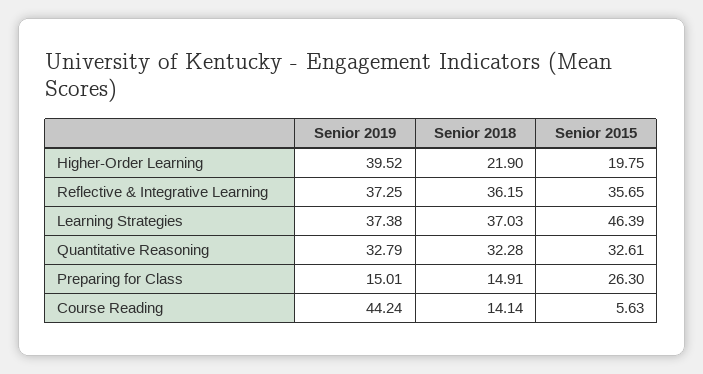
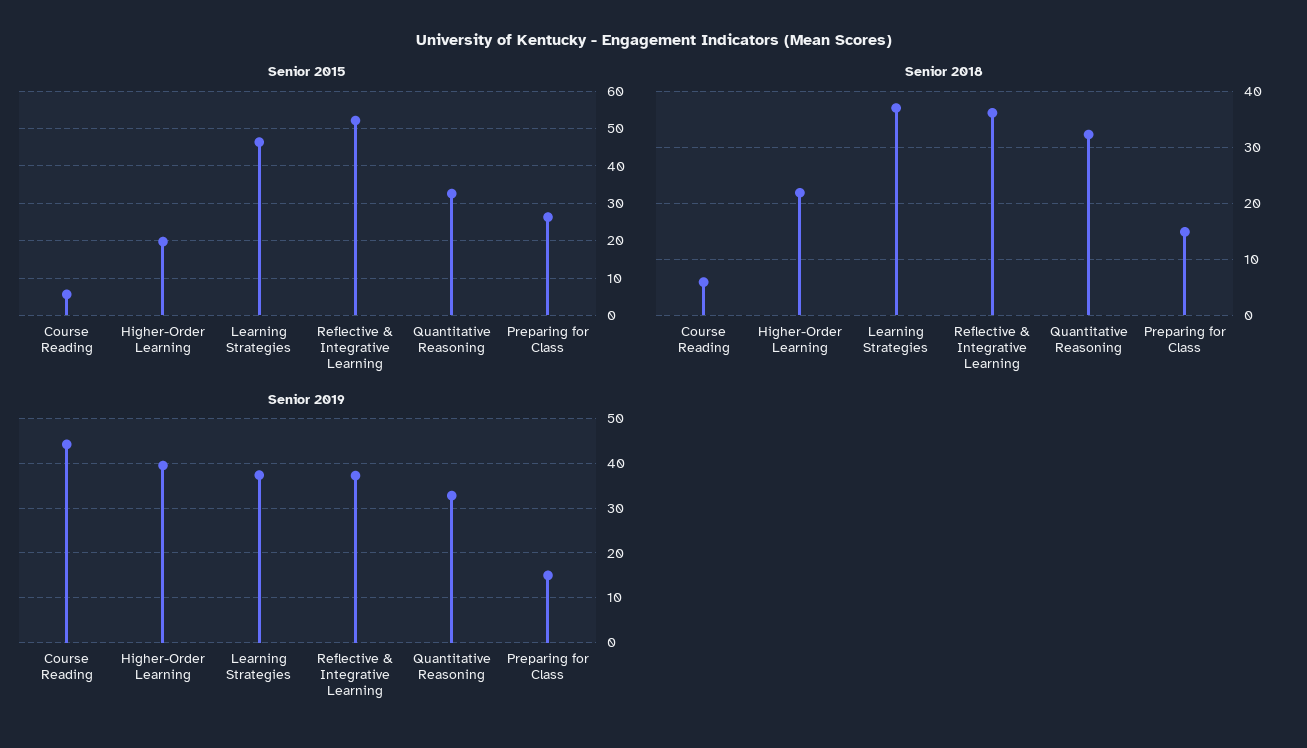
  {
    "Senior 2019": {
      "Higher-Order Learning": 39.52,
      "Reflective & Integrative Learning": 37.25,
      "Learning Strategies": 37.38,
      "Quantitative Reasoning": 32.79,
      "Preparing for Class": 15.01,
      "Course Reading": 44.24
    },
    "Senior 2018": {
      "Higher-Order Learning": 21.9,
      "Reflective & Integrative Learning": 36.15,
      "Learning Strategies": 37.03,
      "Quantitative Reasoning": 32.28,
      "Preparing for Class": 14.91,
-     "Course Reading": 14.14
+     "Course Reading": 6
    },
    "Senior 2015": {
      "Higher-Order Learning": 19.75,
-     "Reflective & Integrative Learning": 35.65,
+     "Reflective & Integrative Learning": 52,
      "Learning Strategies": 46.39,
      "Quantitative Reasoning": 32.61,
      "Preparing for Class": 26.3,
      "Course Reading": 5.63
    }
  }

